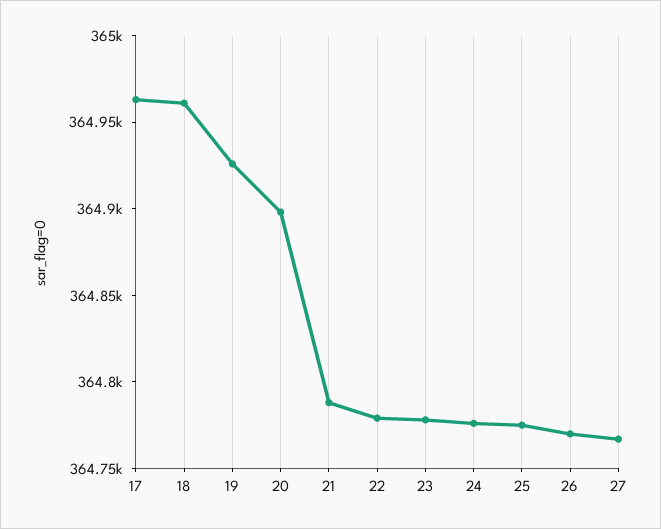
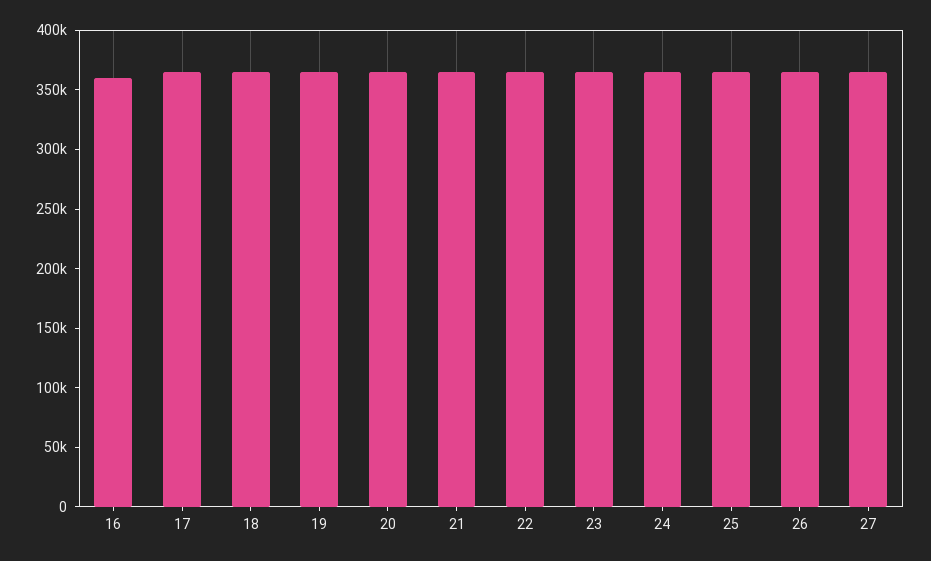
  {
    "17": 364960,
    "18": 364960,
    "19": 364930,
    "20": 364900,
    "21": 364790,
    "22": 364780,
    "23": 364780,
    "24": 364780,
    "25": 364780,
    "26": 364770,
-   "27": 364770
+   "27": 364770,
+   "16": 360000
  }

